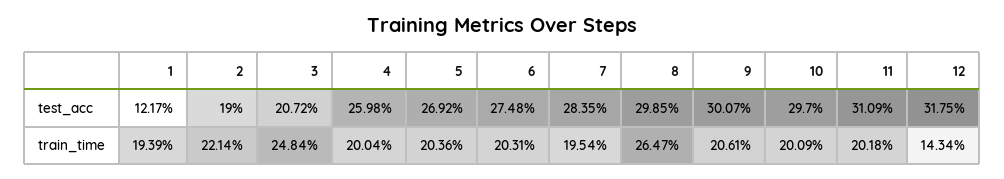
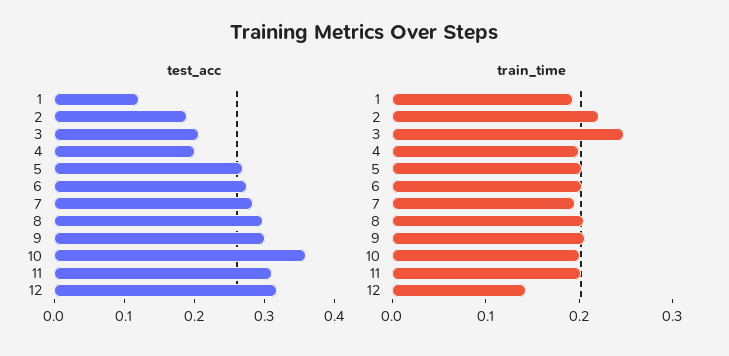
  {
    "test_acc": {
      "1": 0.1217,
      "2": 0.19,
      "3": 0.2072,
-     "4": 0.2598,
+     "4": 0.2,
      "5": 0.2692,
      "6": 0.2748,
      "7": 0.2835,
      "8": 0.2985,
      "9": 0.3007,
-     "10": 0.297,
+     "10": 0.36,
      "11": 0.3109,
      "12": 0.3175
    },
    "train_time": {
      "1": 0.1939,
      "2": 0.2214,
      "3": 0.2484,
      "4": 0.2004,
      "5": 0.2036,
      "6": 0.2031,
      "7": 0.1954,
-     "8": 0.2647,
+     "8": 0.2,
      "9": 0.2061,
      "10": 0.2009,
      "11": 0.2018,
      "12": 0.1434
    }
  }

